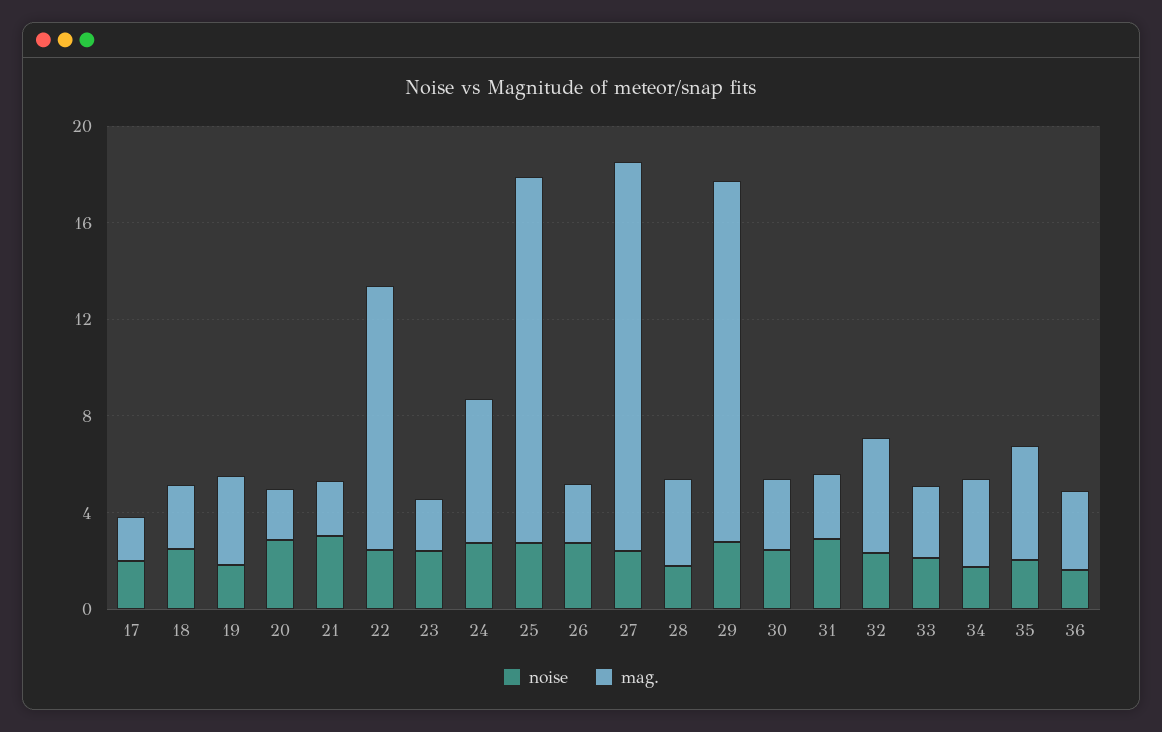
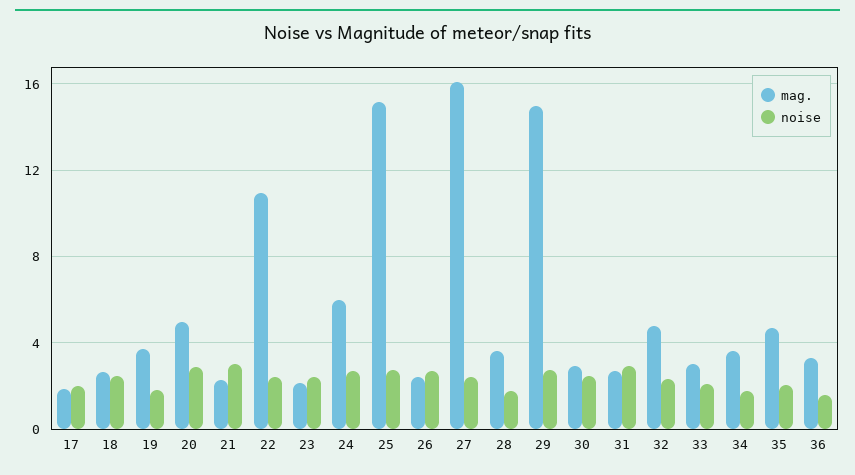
  {
    "noise": {
      "17": 2,
      "18": 2.5,
      "19": 2,
      "20": 3,
      "21": 3,
      "22": 2.5,
      "23": 2.5,
      "24": 2.5,
      "25": 2.5,
      "26": 2.5,
      "27": 2.5,
      "28": 2,
      "29": 3,
      "30": 2.5,
      "31": 3,
      "32": 2.5,
      "33": 2,
      "34": 2,
      "35": 2,
      "36": 1.5
    },
    "mag.": {
      "17": 2,
      "18": 2.5,
      "19": 3.5,
-     "20": 2,
+     "20": 5,
      "21": 2.5,
      "22": 11,
      "23": 2,
      "24": 6,
      "25": 15,
      "26": 2.5,
      "27": 16,
      "28": 3.5,
      "29": 15,
      "30": 3,
      "31": 2.5,
      "32": 5,
      "33": 3,
      "34": 3.5,
      "35": 4.5,
      "36": 3.5
    }
  }

